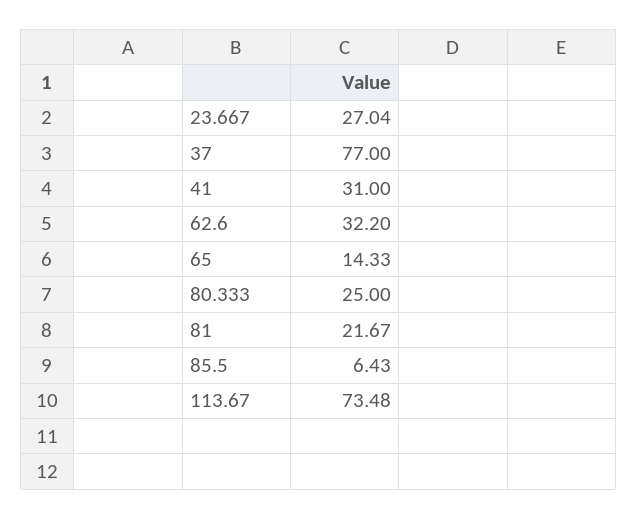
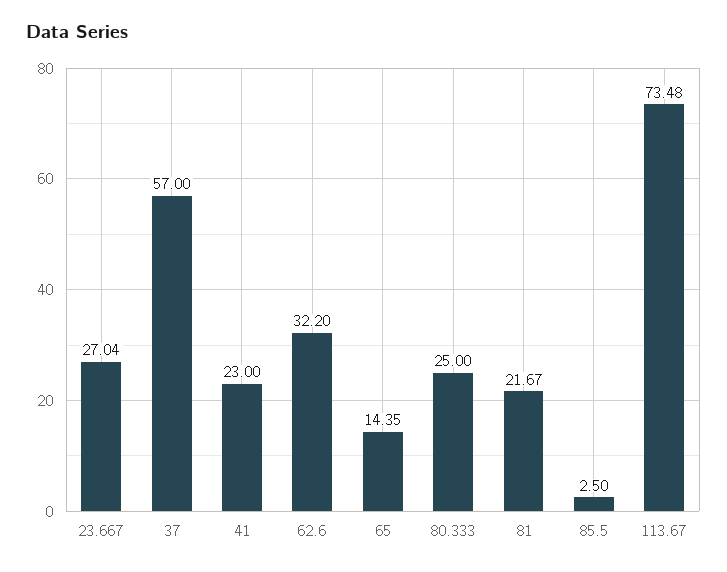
  {
    "23.667": 27.04,
-   "37": 77,
+   "37": 57,
-   "41": 31,
+   "41": 23,
    "62.6": 32.2,
-   "65": 14.33,
+   "65": 14.35,
    "80.333": 25,
    "81": 21.67,
-   "85.5": 6.43,
+   "85.5": 2.5,
    "113.67": 73.48
  }

